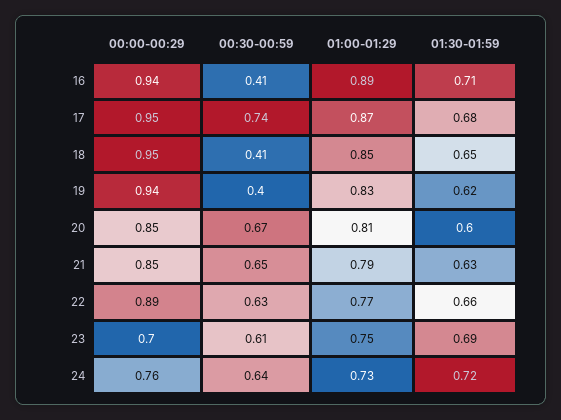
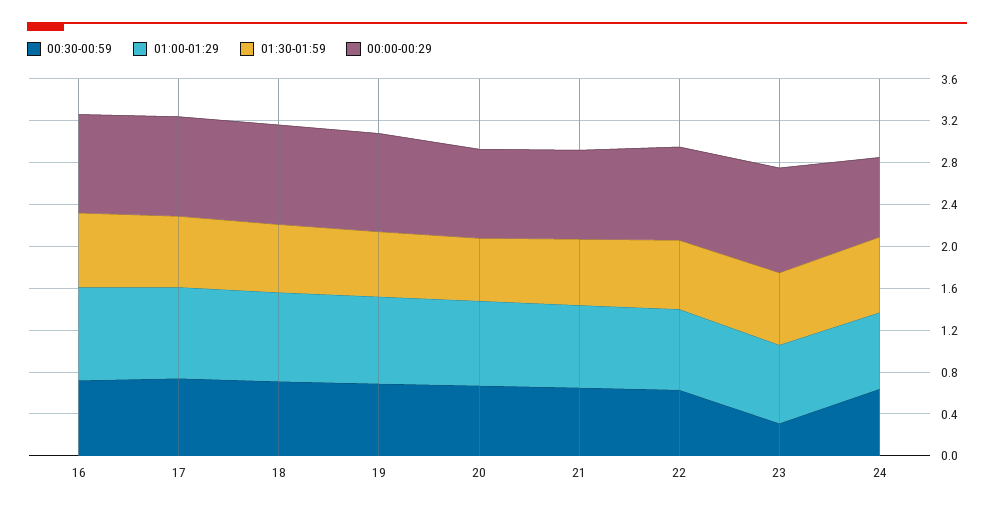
  {
    "00:00-00:29": {
      "16": 0.94,
      "17": 0.95,
      "18": 0.95,
      "19": 0.94,
      "20": 0.85,
      "21": 0.85,
      "22": 0.89,
-     "23": 0.7,
+     "23": 1,
      "24": 0.76
    },
    "00:30-00:59": {
-     "16": 0.41,
+     "16": 0.7,
      "17": 0.74,
-     "18": 0.41,
+     "18": 0.7,
-     "19": 0.4,
+     "19": 0.7,
      "20": 0.67,
      "21": 0.65,
      "22": 0.63,
-     "23": 0.61,
+     "23": 0.3,
      "24": 0.64
    },
    "01:00-01:29": {
      "16": 0.89,
      "17": 0.87,
      "18": 0.85,
      "19": 0.83,
      "20": 0.81,
      "21": 0.79,
      "22": 0.77,
      "23": 0.75,
      "24": 0.73
    },
    "01:30-01:59": {
      "16": 0.71,
      "17": 0.68,
      "18": 0.65,
      "19": 0.62,
      "20": 0.6,
      "21": 0.63,
      "22": 0.66,
      "23": 0.69,
      "24": 0.72
    }
  }

